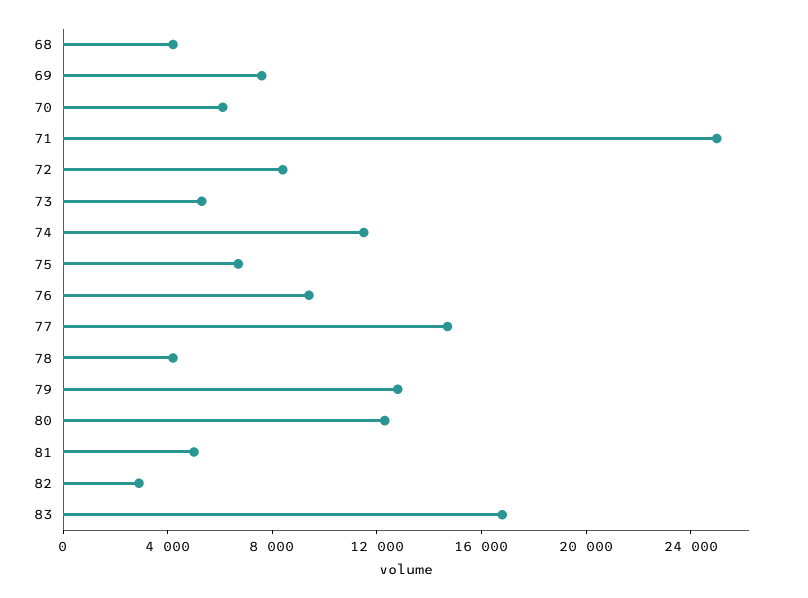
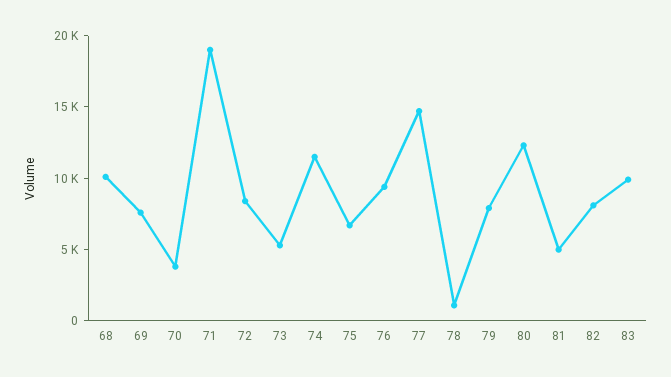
  {
-   "68": 4000,
+   "68": 10000,
    "69": 8000,
-   "70": 6000,
+   "70": 4000,
-   "71": 25000,
+   "71": 19000,
    "72": 8000,
    "73": 5000,
    "74": 12000,
    "75": 7000,
    "76": 9000,
    "77": 15000,
-   "78": 4000,
+   "78": 1000,
-   "79": 13000,
+   "79": 8000,
    "80": 12000,
    "81": 5000,
-   "82": 3000,
+   "82": 8000,
-   "83": 17000
+   "83": 10000
  }

